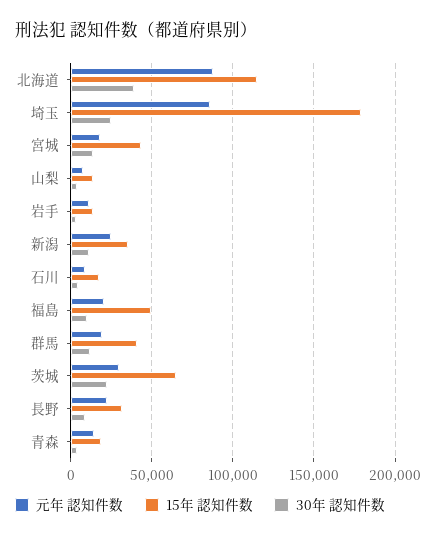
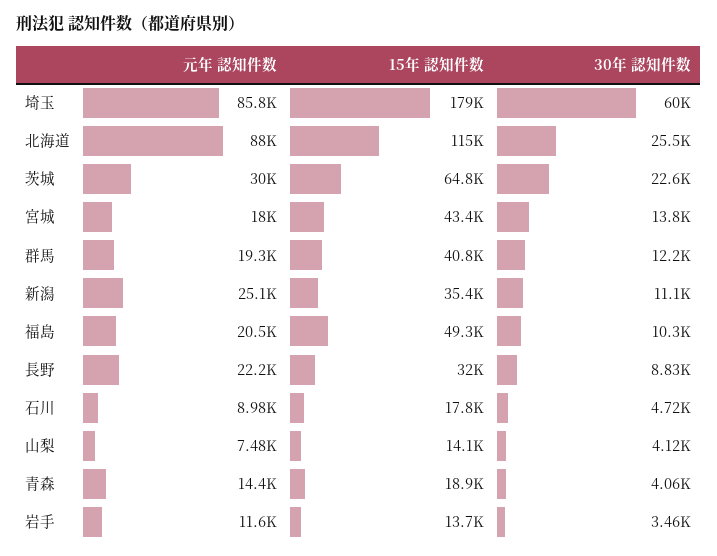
  {
    "元年 認知件数": {
      "北海道": 88000,
      "埼玉": 85800,
      "宮城": 18000,
      "山梨": 7480,
      "岩手": 11600,
      "新潟": 25100,
      "石川": 8980,
      "福島": 20500,
      "群馬": 19300,
      "茨城": 30000,
      "長野": 22200,
      "青森": 14400
    },
    "15年 認知件数": {
      "北海道": 115000,
      "埼玉": 179000,
      "宮城": 43400,
      "山梨": 14100,
      "岩手": 13700,
      "新潟": 35400,
      "石川": 17800,
      "福島": 49300,
      "群馬": 40800,
      "茨城": 64800,
      "長野": 32000,
      "青森": 18900
    },
    "30年 認知件数": {
-     "北海道": 40000,
+     "北海道": 25500,
-     "埼玉": 25000,
+     "埼玉": 60000,
      "宮城": 13800,
      "山梨": 4120,
      "岩手": 3460,
      "新潟": 11100,
      "石川": 4720,
      "福島": 10300,
      "群馬": 12200,
      "茨城": 22600,
      "長野": 8830,
      "青森": 4060
    }
  }

